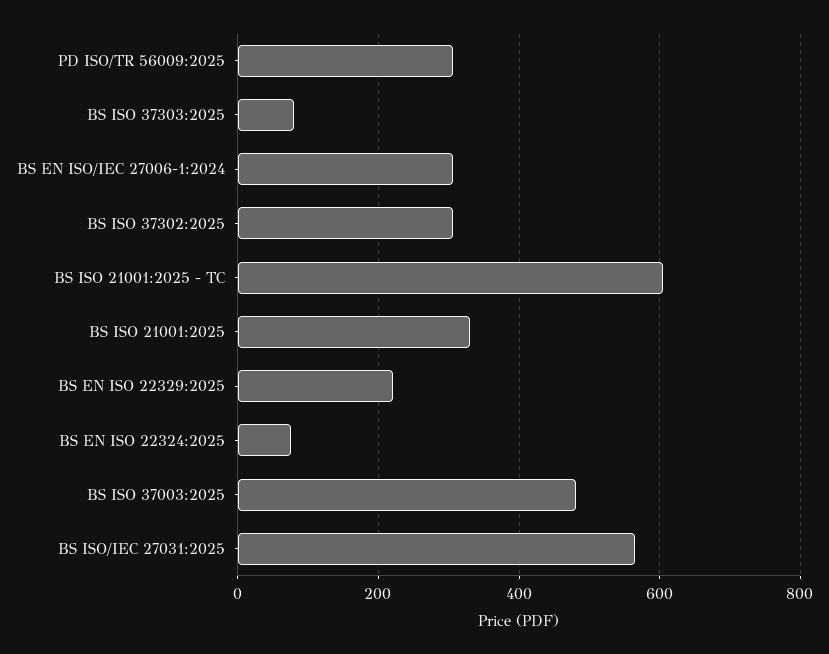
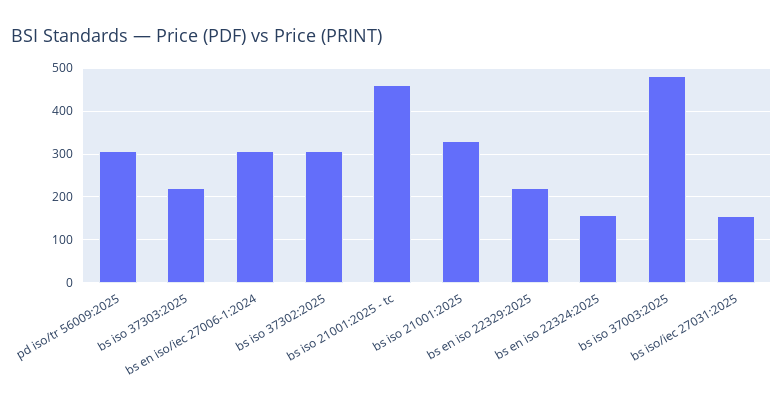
  {
    "PD ISO/TR 56009:2025": 300,
-   "BS ISO 37303:2025": 80,
+   "BS ISO 37303:2025": 220,
    "BS EN ISO/IEC 27006-1:2024": 300,
    "BS ISO 37302:2025": 300,
-   "BS ISO 21001:2025 - TC": 600,
+   "BS ISO 21001:2025 - TC": 460,
    "BS ISO 21001:2025": 340,
    "BS EN ISO 22329:2025": 220,
-   "BS EN ISO 22324:2025": 80,
+   "BS EN ISO 22324:2025": 160,
    "BS ISO 37003:2025": 480,
-   "BS ISO/IEC 27031:2025": 560
+   "BS ISO/IEC 27031:2025": 160
  }

